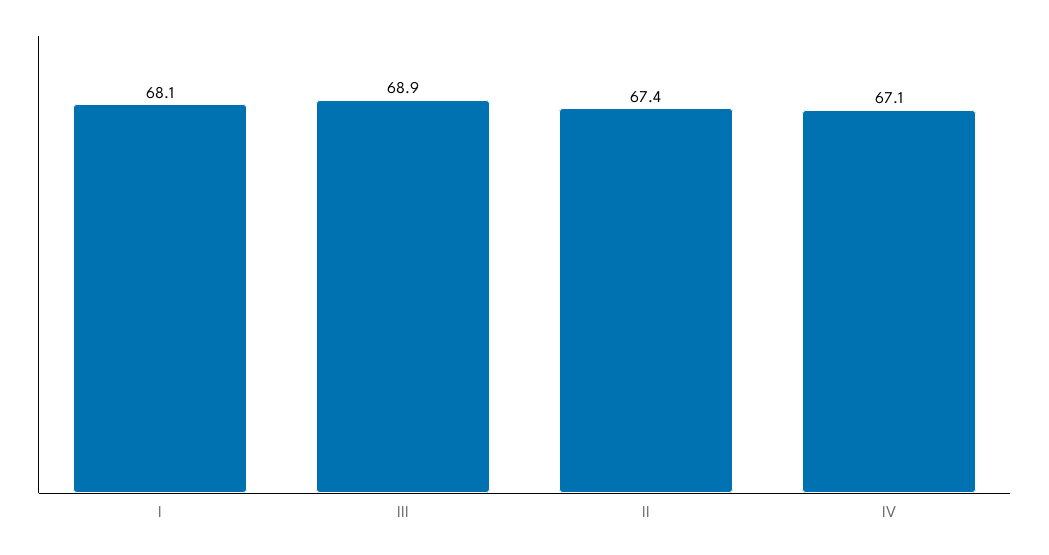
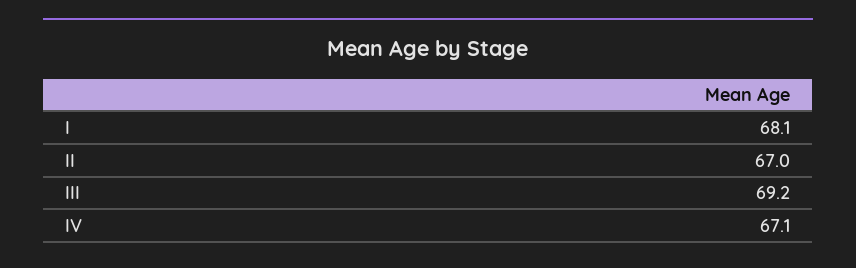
  {
    "I": 68.1,
-   "III": 68.9,
+   "III": 69.2,
-   "II": 67.4,
+   "II": 67,
    "IV": 67.1
  }

